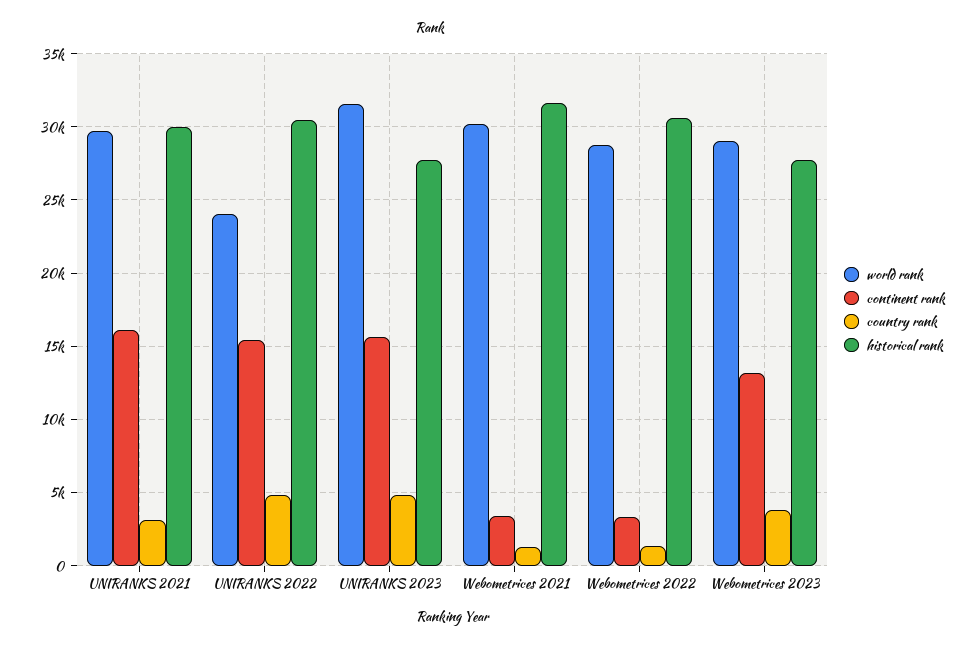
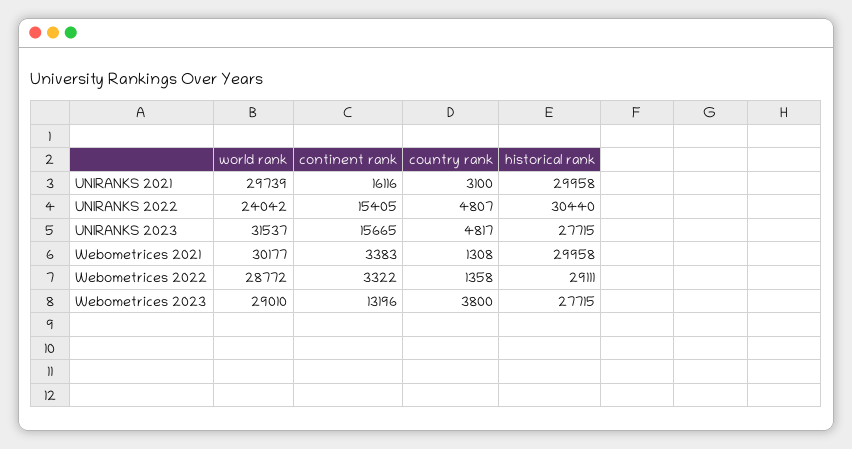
  {
    "world rank": {
      "UNIRANKS 2021": 29739,
      "UNIRANKS 2022": 24042,
      "UNIRANKS 2023": 31537,
      "Webometrices 2021": 30177,
      "Webometrices 2022": 28772,
      "Webometrices 2023": 29010
    },
    "continent rank": {
      "UNIRANKS 2021": 16116,
      "UNIRANKS 2022": 15405,
      "UNIRANKS 2023": 15665,
      "Webometrices 2021": 3383,
      "Webometrices 2022": 3322,
      "Webometrices 2023": 13196
    },
    "country rank": {
      "UNIRANKS 2021": 3100,
      "UNIRANKS 2022": 4807,
      "UNIRANKS 2023": 4817,
      "Webometrices 2021": 1308,
      "Webometrices 2022": 1358,
      "Webometrices 2023": 3800
    },
    "historical rank": {
      "UNIRANKS 2021": 29958,
      "UNIRANKS 2022": 30440,
      "UNIRANKS 2023": 27715,
-     "Webometrices 2021": 31500,
+     "Webometrices 2021": 29958,
-     "Webometrices 2022": 30500,
+     "Webometrices 2022": 29111,
      "Webometrices 2023": 27715
    }
  }

